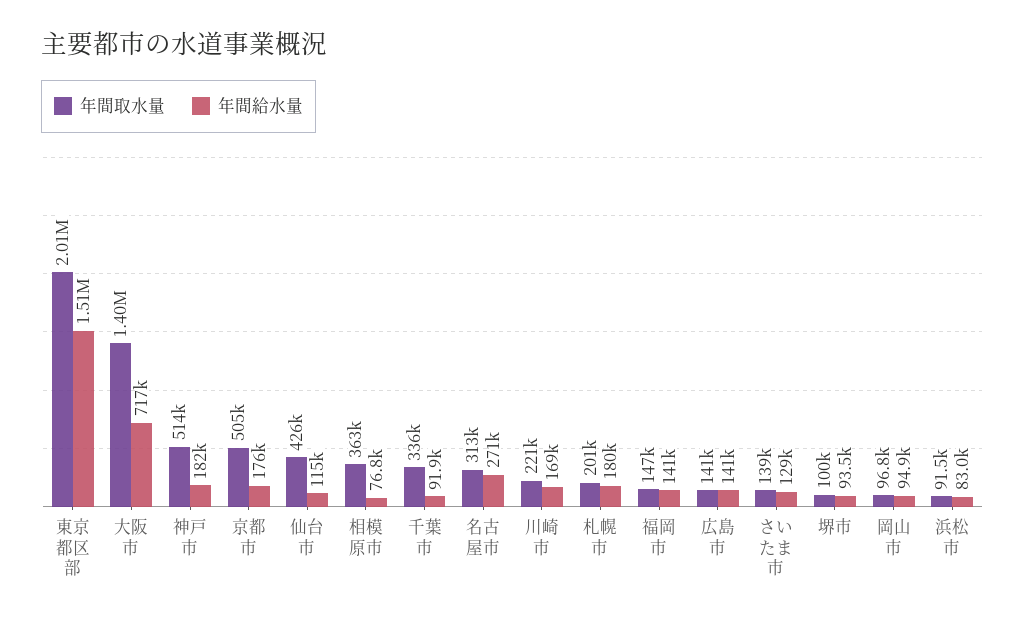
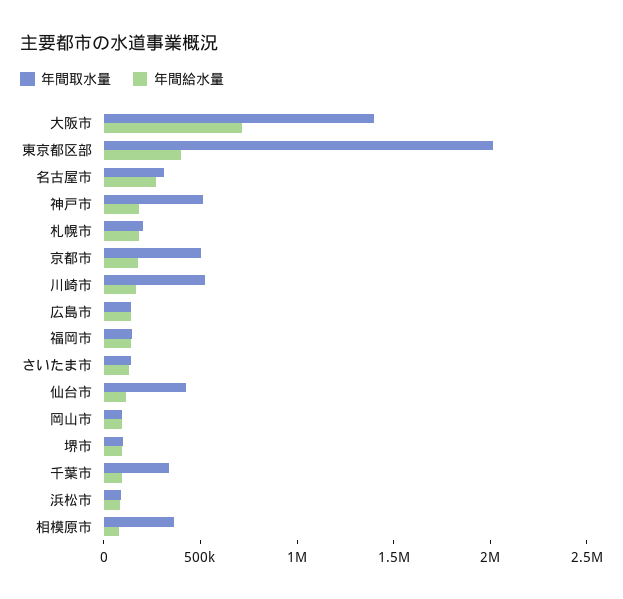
  {
    "年間取水量": {
      "東京都区部": 2010000,
      "大阪市": 1400000,
      "神戸市": 514000,
      "京都市": 505000,
      "仙台市": 426000,
      "相模原市": 363000,
      "千葉市": 336000,
      "名古屋市": 313000,
-     "川崎市": 221000,
+     "川崎市": 500000,
      "札幌市": 201000,
      "福岡市": 147000,
      "広島市": 141000,
      "さいたま市": 139000,
      "堺市": 100000,
      "岡山市": 96800,
      "浜松市": 91500
    },
    "年間給水量": {
-     "東京都区部": 1510000,
+     "東京都区部": 400000,
      "大阪市": 717000,
      "神戸市": 182000,
      "京都市": 176000,
      "仙台市": 115000,
      "相模原市": 76800,
      "千葉市": 91900,
      "名古屋市": 271000,
      "川崎市": 169000,
      "札幌市": 180000,
      "福岡市": 141000,
      "広島市": 141000,
      "さいたま市": 129000,
      "堺市": 93500,
      "岡山市": 94900,
      "浜松市": 83000
    }
  }

